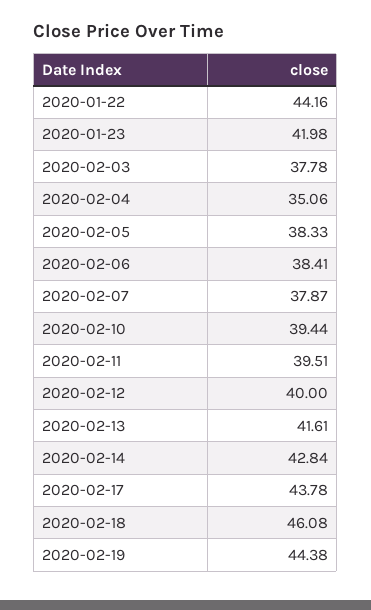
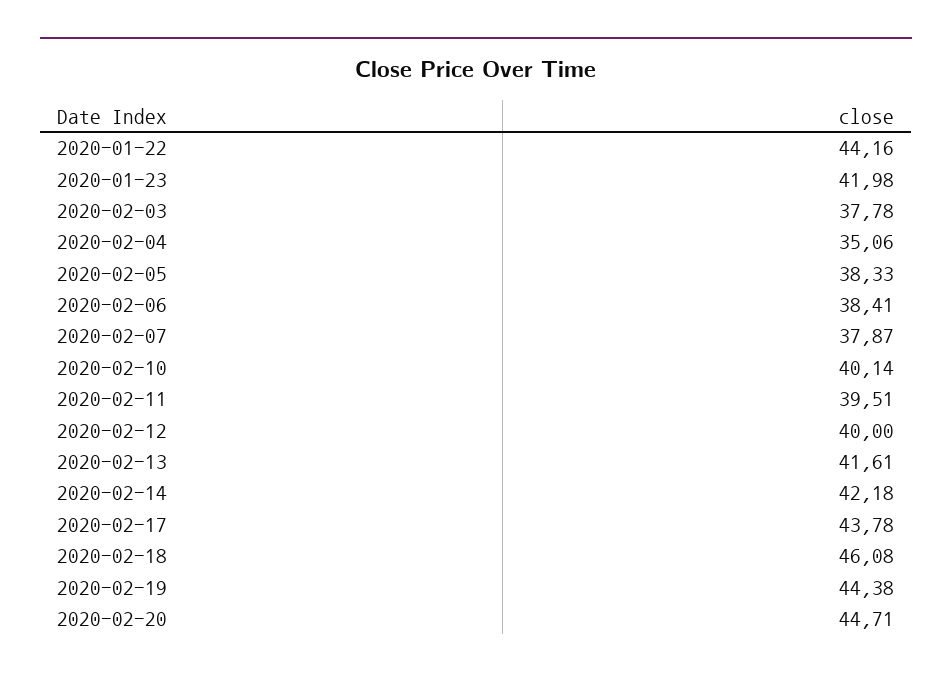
  {
    "2020-01-22": 44.16,
    "2020-01-23": 41.98,
    "2020-02-03": 37.78,
    "2020-02-04": 35.06,
    "2020-02-05": 38.33,
    "2020-02-06": 38.41,
    "2020-02-07": 37.87,
-   "2020-02-10": 39.44,
+   "2020-02-10": 40.14,
    "2020-02-11": 39.51,
    "2020-02-12": 40,
    "2020-02-13": 41.61,
-   "2020-02-14": 42.84,
+   "2020-02-14": 42.18,
    "2020-02-17": 43.78,
    "2020-02-18": 46.08,
-   "2020-02-19": 44.38
+   "2020-02-19": 44.38,
+   "2020-02-20": 44.71
  }

